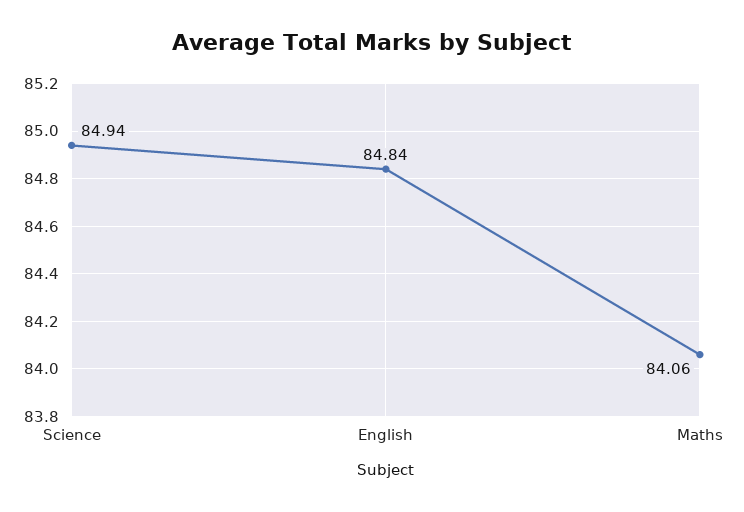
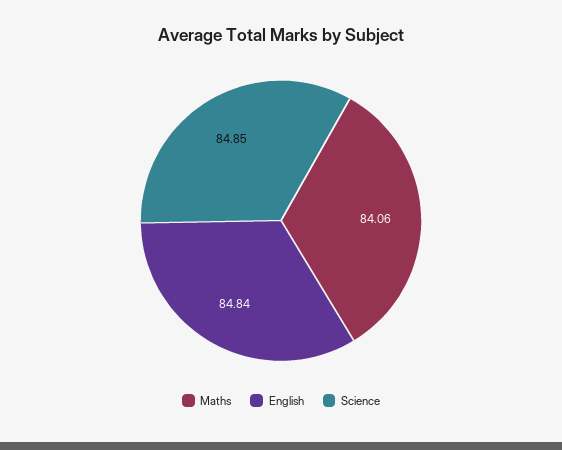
  {
-   "Science": 84.94,
+   "Science": 84.85,
    "English": 84.84,
    "Maths": 84.06
  }

